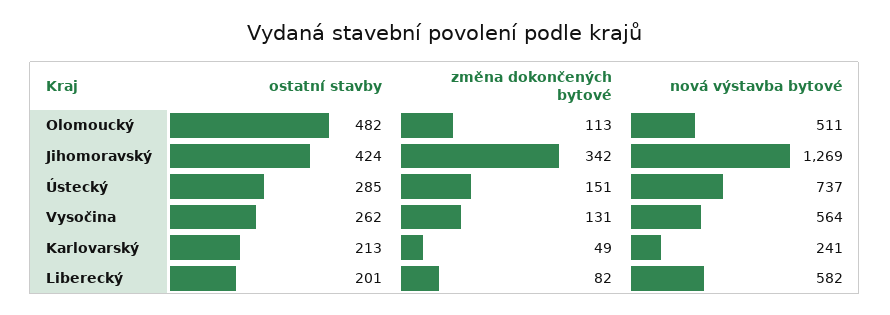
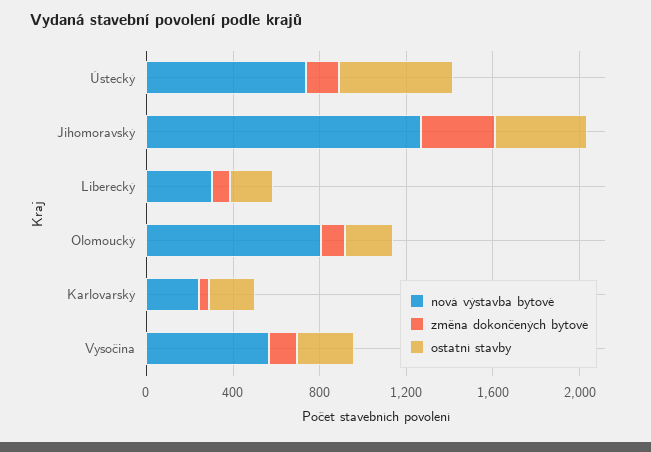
  {
    "ostatní stavby": {
-     "Olomoucký": 482,
+     "Olomoucký": 200,
      "Jihomoravský": 424,
-     "Ústecký": 285,
+     "Ústecký": 500,
      "Vysočina": 262,
      "Karlovarský": 213,
      "Liberecký": 201
    },
    "změna dokončených bytové": {
      "Olomoucký": 113,
      "Jihomoravský": 342,
      "Ústecký": 151,
      "Vysočina": 131,
      "Karlovarský": 49,
      "Liberecký": 82
    },
    "nová výstavba bytové": {
-     "Olomoucký": 511,
+     "Olomoucký": 800,
      "Jihomoravský": 1269,
      "Ústecký": 737,
      "Vysočina": 564,
      "Karlovarský": 241,
-     "Liberecký": 582
+     "Liberecký": 300
    }
  }

